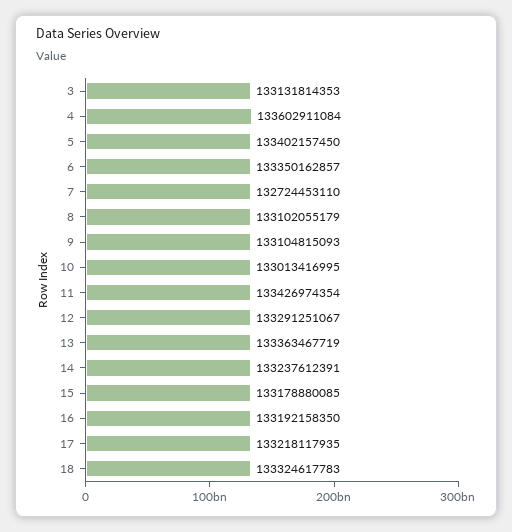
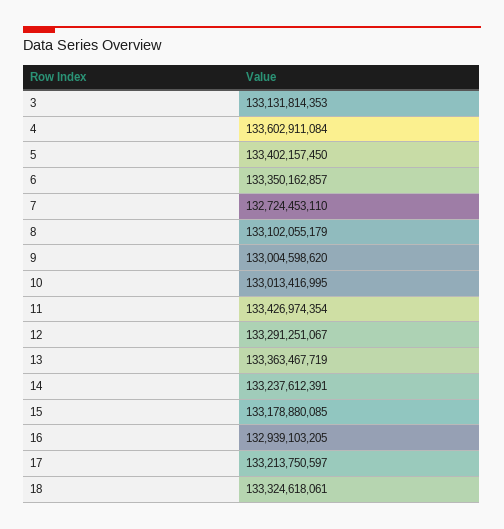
  {
    "3": 133131814353,
    "4": 133602911084,
    "5": 133402157450,
    "6": 133350162857,
    "7": 132724453110,
    "8": 133102055179,
-   "9": 133104815093,
+   "9": 133004598620,
    "10": 133013416995,
    "11": 133426974354,
    "12": 133291251067,
    "13": 133363467719,
    "14": 133237612391,
    "15": 133178880085,
-   "16": 133192158350,
+   "16": 132939103205,
-   "17": 133218117935,
+   "17": 133213750597,
-   "18": 133324617783
+   "18": 133324618061
  }

